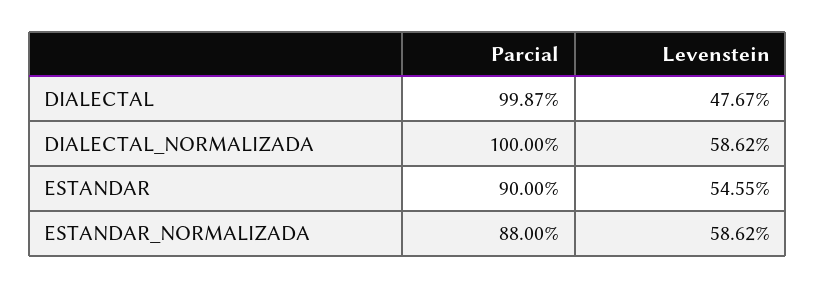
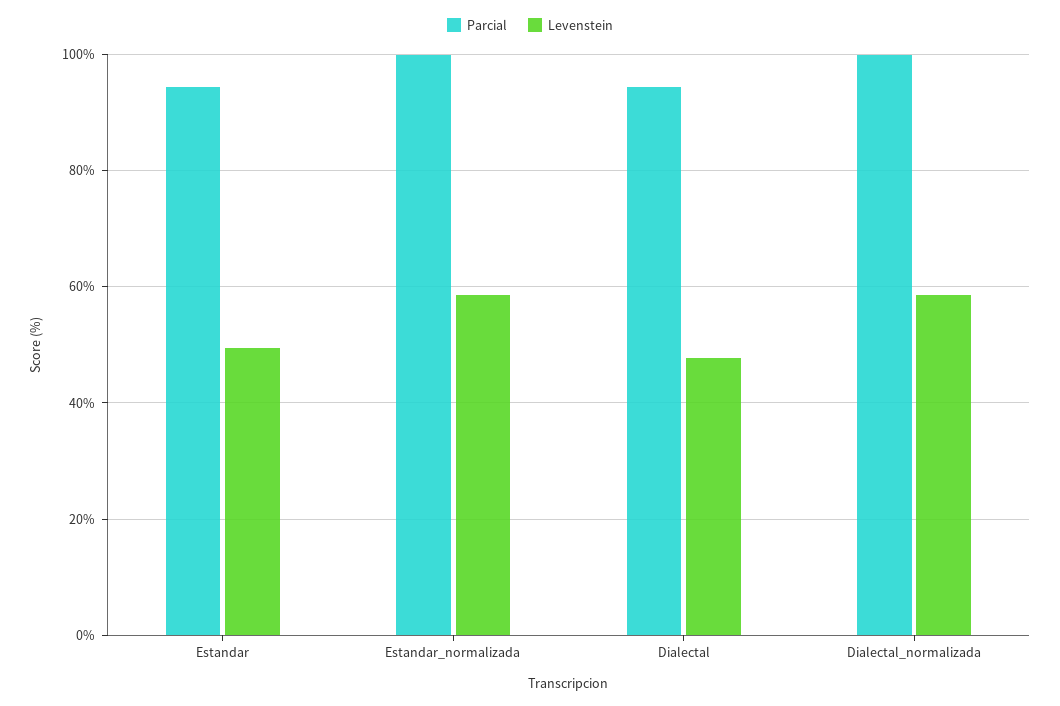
  {
    "Parcial": {
-     "DIALECTAL": 99.87,
+     "DIALECTAL": 94,
      "DIALECTAL_NORMALIZADA": 100,
-     "ESTANDAR": 90,
+     "ESTANDAR": 94,
-     "ESTANDAR_NORMALIZADA": 88
+     "ESTANDAR_NORMALIZADA": 100
    },
    "Levenstein": {
      "DIALECTAL": 47.67,
      "DIALECTAL_NORMALIZADA": 58.62,
-     "ESTANDAR": 54.55,
+     "ESTANDAR": 50,
      "ESTANDAR_NORMALIZADA": 58.62
    }
  }

